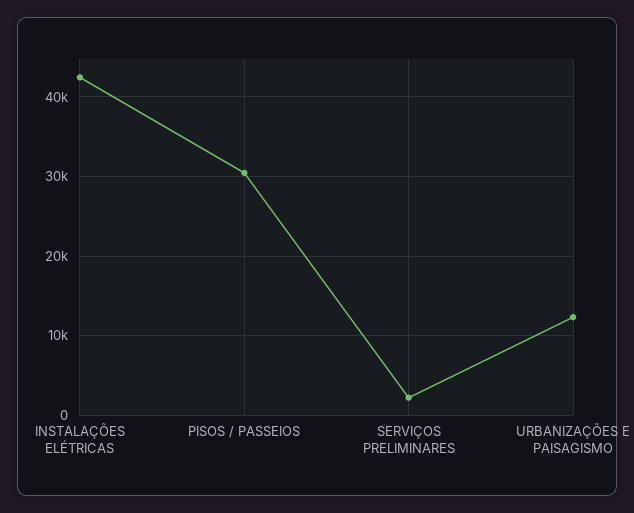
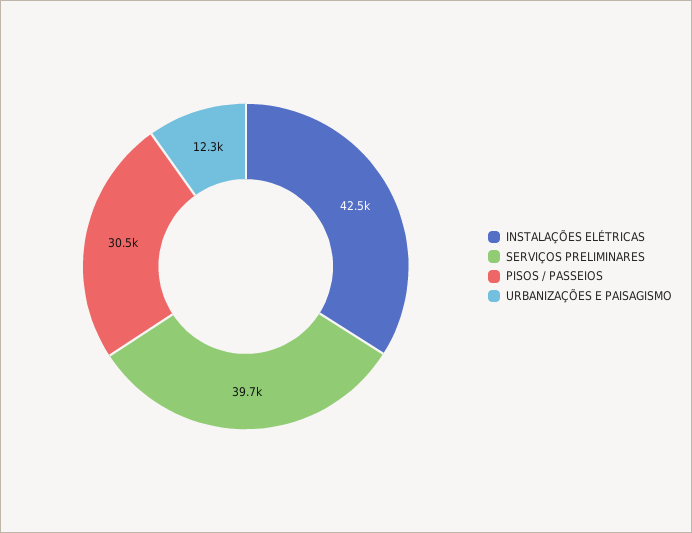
  {
    "INSTALAÇÕES ELÉTRICAS": 42500,
    "PISOS / PASSEIOS": 30500,
-   "SERVIÇOS PRELIMINARES": 2000,
+   "SERVIÇOS PRELIMINARES": 39700,
    "URBANIZAÇÕES E PAISAGISMO": 12300
  }

